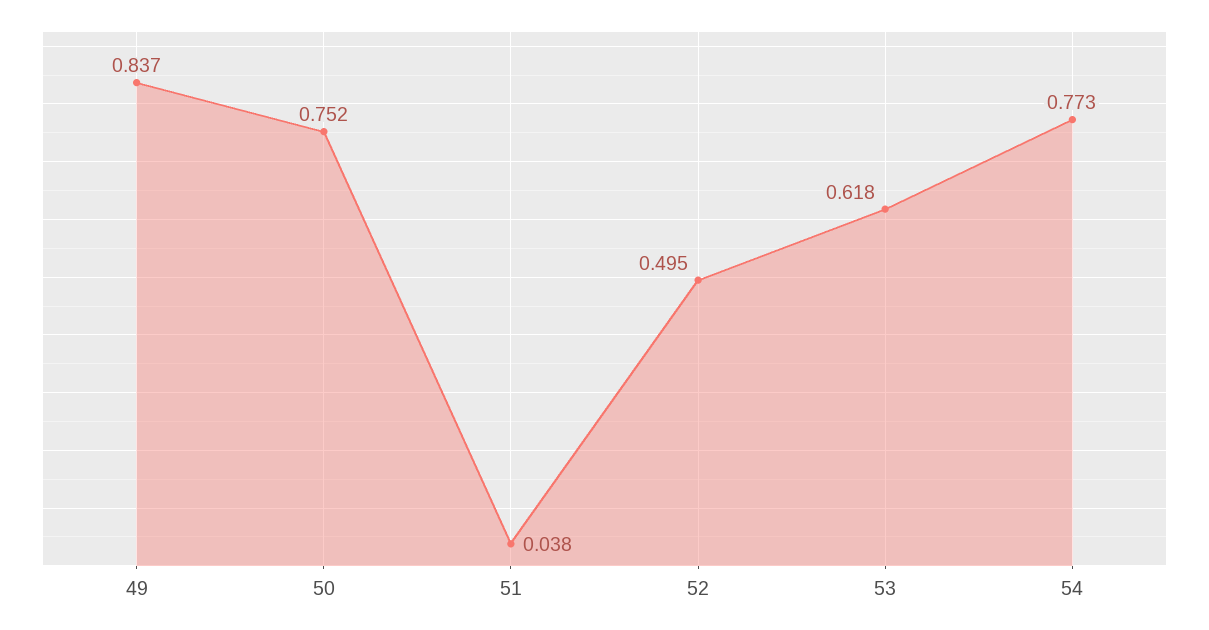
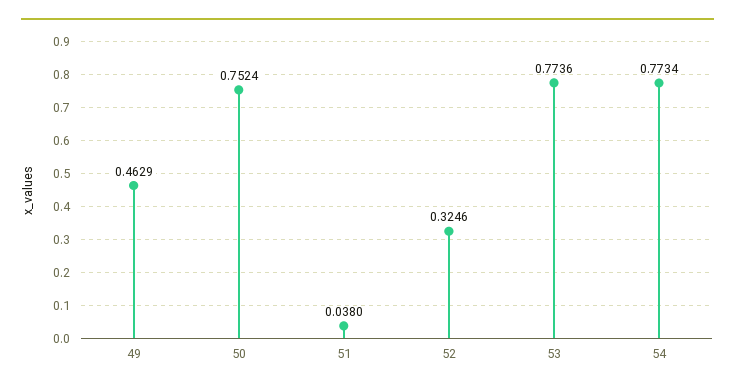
  {
-   "49": 0.837,
+   "49": 0.4629,
    "50": 0.7524,
    "51": 0.038,
-   "52": 0.495,
+   "52": 0.3246,
-   "53": 0.618,
+   "53": 0.7736,
    "54": 0.7734
  }

